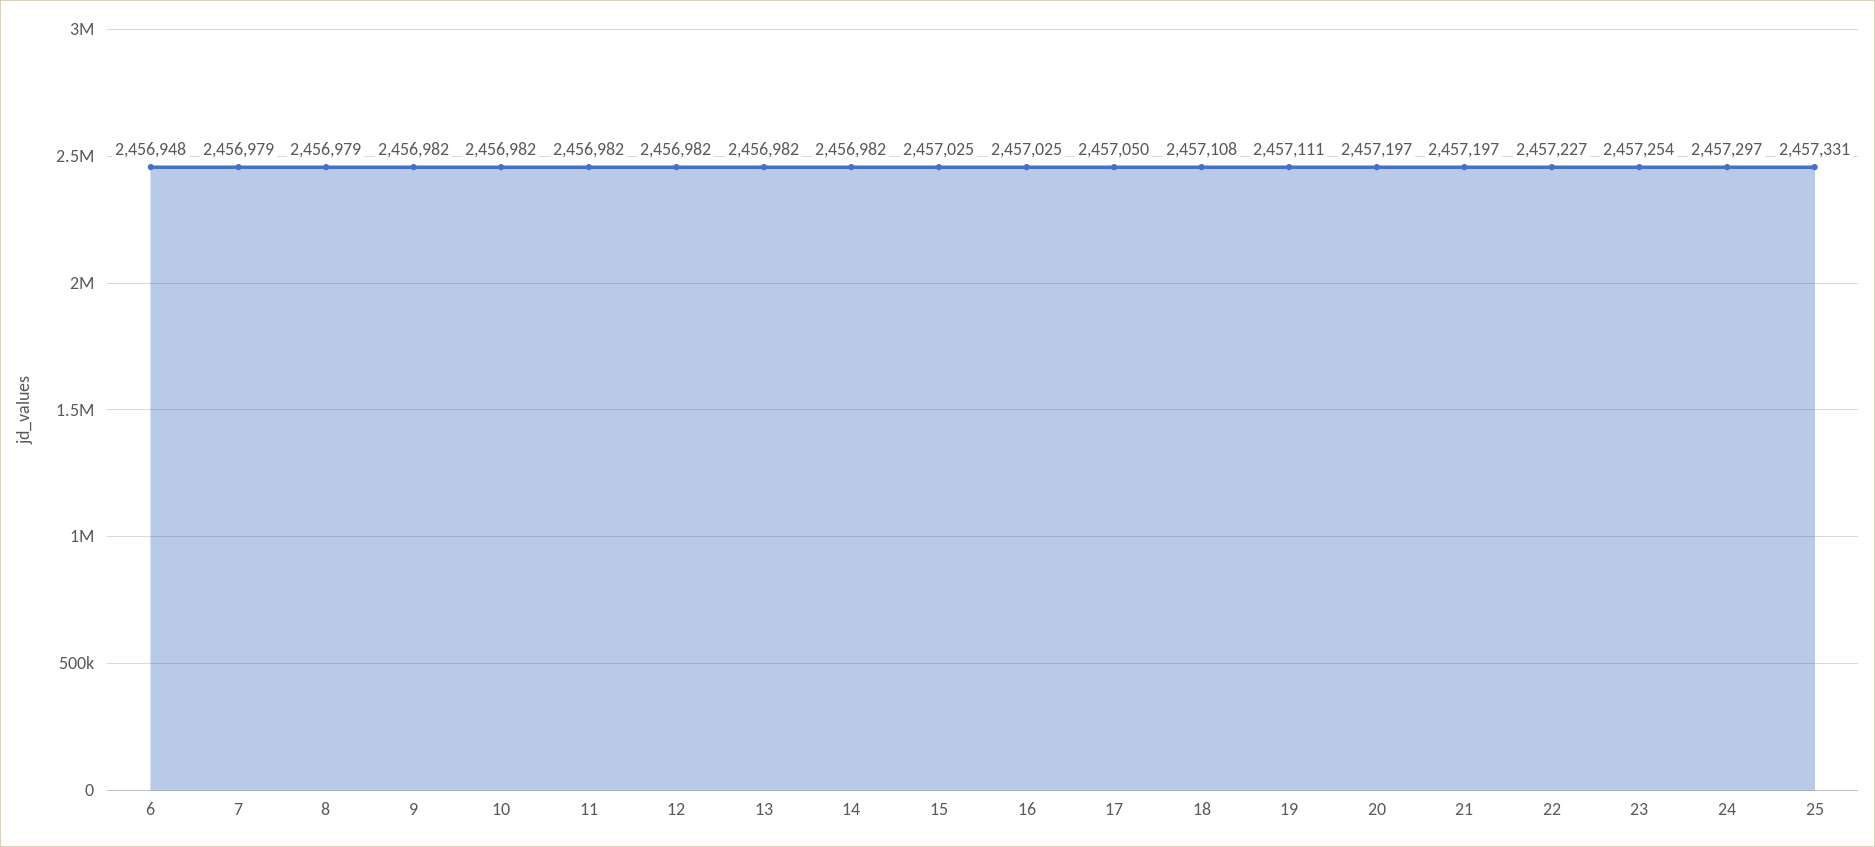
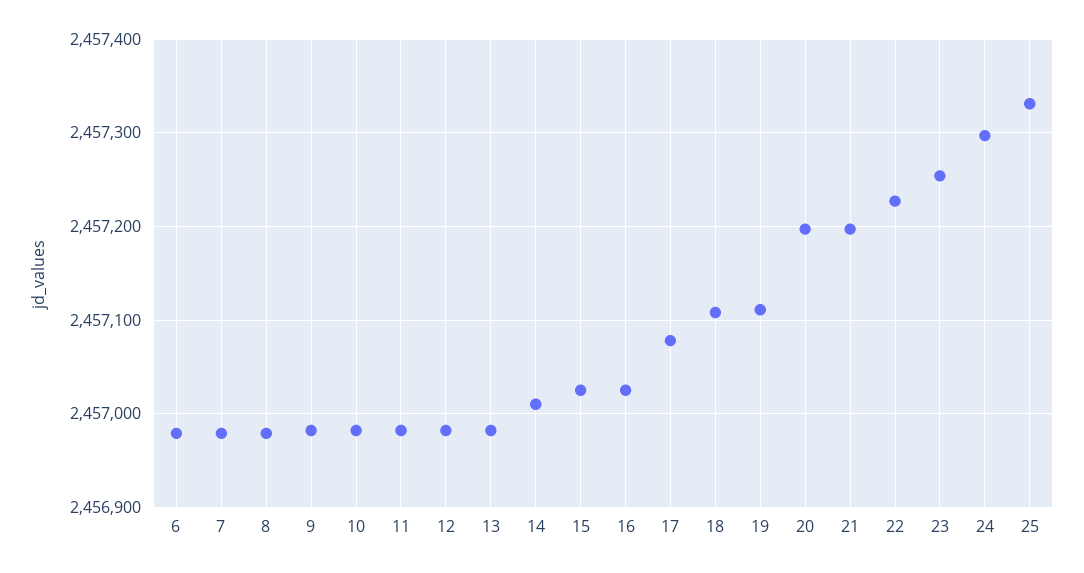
  {
-   "6": 2456948,
+   "6": 2456980,
    "7": 2456979,
    "8": 2456979,
    "9": 2456982,
    "10": 2456982,
    "11": 2456982,
    "12": 2456982,
    "13": 2456982,
-   "14": 2456982,
+   "14": 2457010,
    "15": 2457025,
    "16": 2457025,
-   "17": 2457050,
+   "17": 2457080,
    "18": 2457108,
    "19": 2457111,
    "20": 2457197,
    "21": 2457197,
    "22": 2457227,
    "23": 2457254,
    "24": 2457297,
    "25": 2457331
  }

